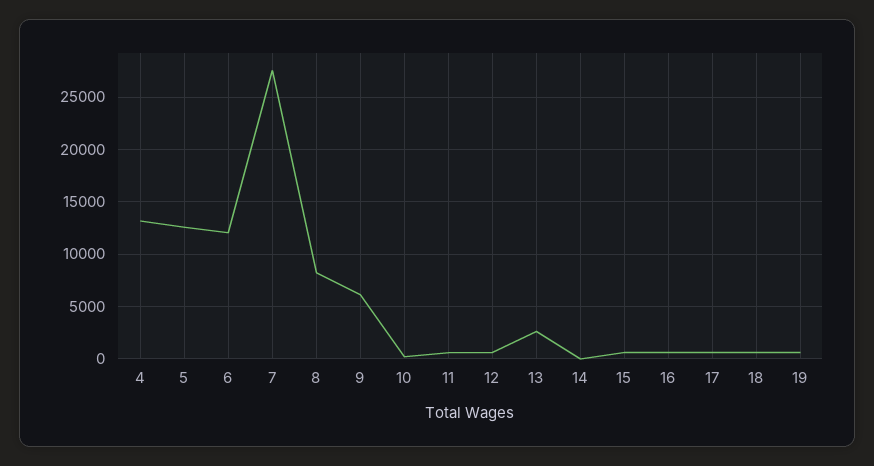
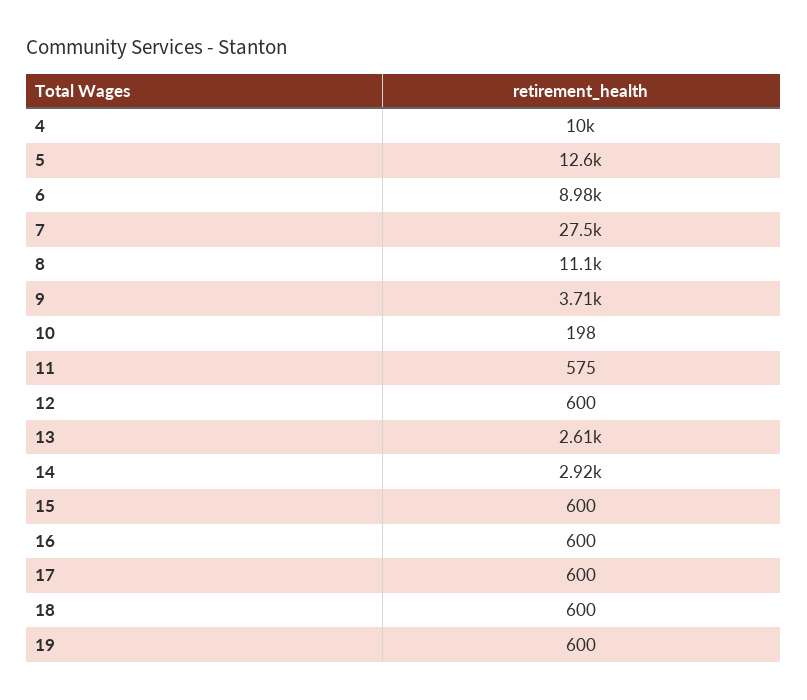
  {
-   "4": 13000,
+   "4": 10000,
    "5": 12600,
-   "6": 12000,
+   "6": 8980,
    "7": 27500,
-   "8": 8000,
+   "8": 11100,
-   "9": 6000,
+   "9": 3710,
    "10": 198,
    "11": 575,
    "12": 600,
    "13": 2610,
-   "14": 0,
+   "14": 2920,
    "15": 600,
    "16": 600,
    "17": 600,
    "18": 600,
    "19": 600
  }

